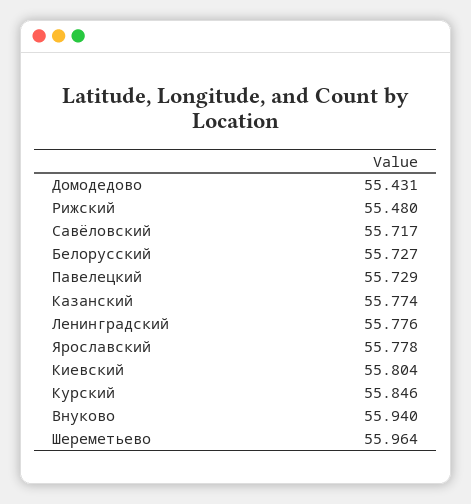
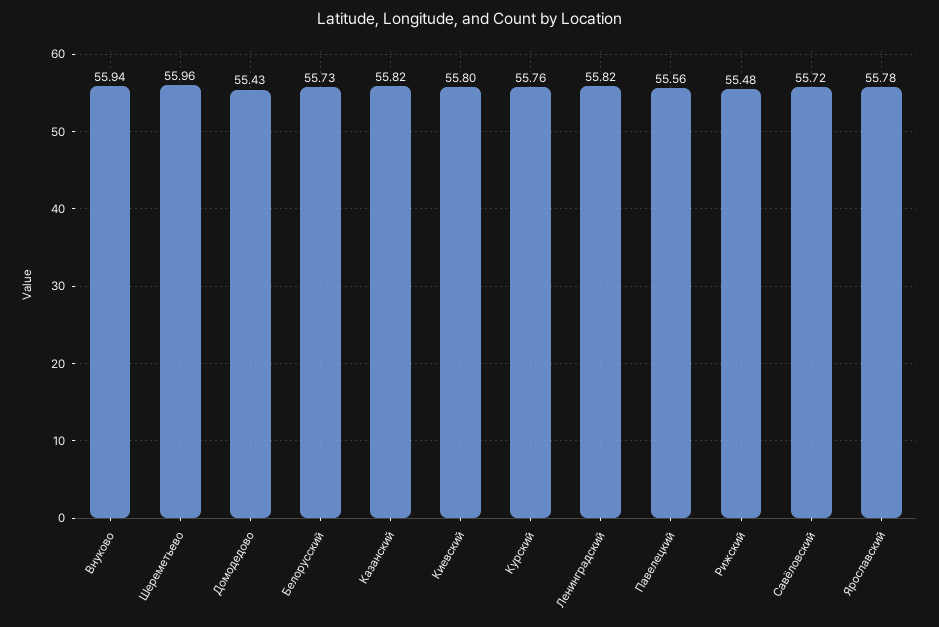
  {
    "Домодедово": 55.431,
    "Рижский": 55.48,
    "Савёловский": 55.717,
    "Белорусский": 55.727,
-   "Павелецкий": 55.729,
+   "Павелецкий": 55.56,
-   "Казанский": 55.774,
+   "Казанский": 55.82,
-   "Ленинградский": 55.776,
+   "Ленинградский": 55.82,
    "Ярославский": 55.778,
    "Киевский": 55.804,
-   "Курский": 55.846,
+   "Курский": 55.76,
    "Внуково": 55.94,
    "Шереметьево": 55.964
  }

